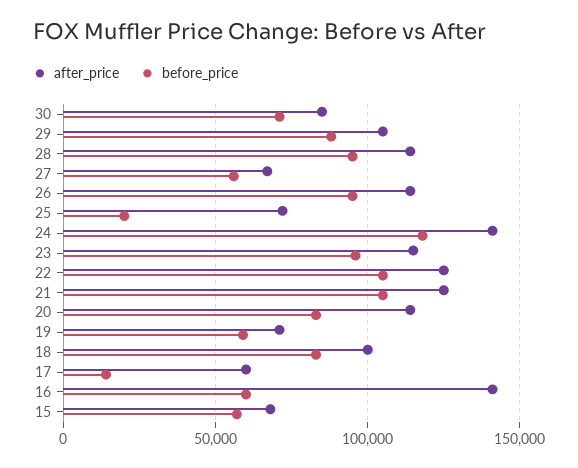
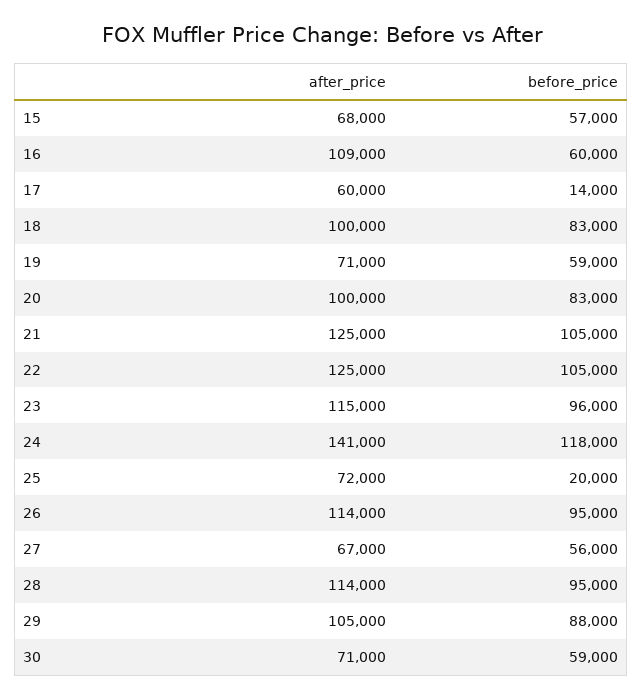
  {
    "after_price": {
-     "30": 85000,
+     "30": 71000,
      "29": 105000,
      "28": 114000,
      "27": 67000,
      "26": 114000,
      "25": 72000,
      "24": 141000,
      "23": 115000,
      "22": 125000,
      "21": 125000,
-     "20": 115000,
+     "20": 100000,
      "19": 71000,
      "18": 100000,
      "17": 60000,
-     "16": 140000,
+     "16": 109000,
      "15": 68000
    },
    "before_price": {
-     "30": 70000,
+     "30": 59000,
      "29": 88000,
      "28": 95000,
      "27": 56000,
      "26": 95000,
      "25": 20000,
      "24": 118000,
      "23": 96000,
      "22": 105000,
      "21": 105000,
      "20": 83000,
      "19": 59000,
      "18": 83000,
      "17": 14000,
      "16": 60000,
      "15": 57000
    }
  }

